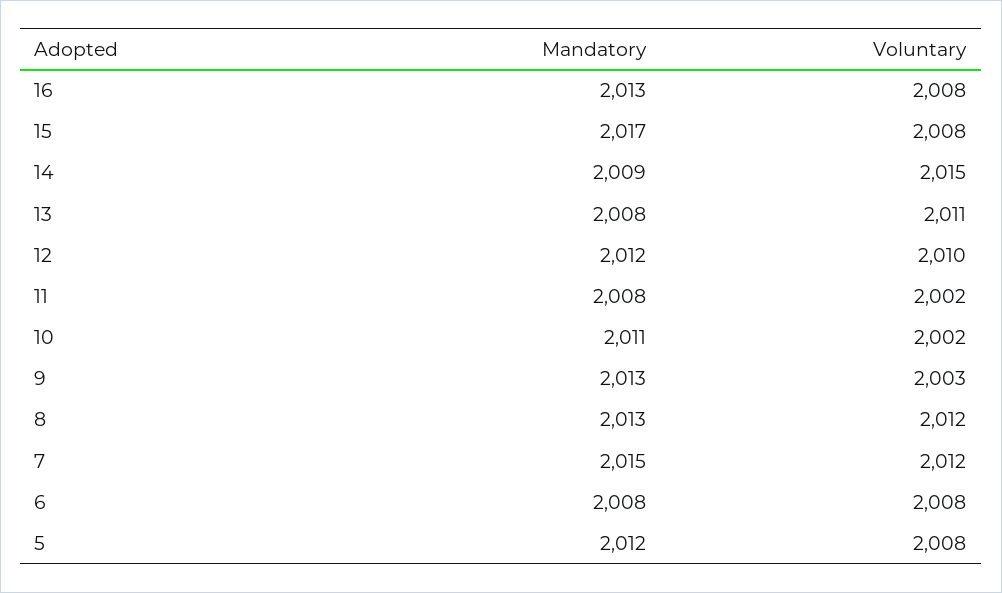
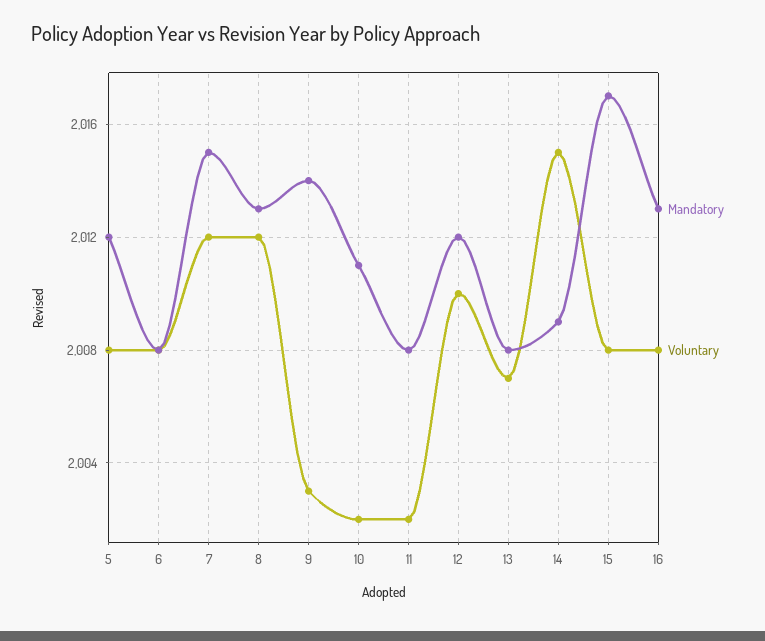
  {
    "Mandatory": {
      "16": 2013,
      "15": 2017,
      "14": 2009,
      "13": 2008,
      "12": 2012,
      "11": 2008,
      "10": 2011,
-     "9": 2013,
+     "9": 2014,
      "8": 2013,
      "7": 2015,
      "6": 2008,
      "5": 2012
    },
    "Voluntary": {
      "16": 2008,
      "15": 2008,
      "14": 2015,
-     "13": 2011,
+     "13": 2007,
      "12": 2010,
      "11": 2002,
      "10": 2002,
      "9": 2003,
      "8": 2012,
      "7": 2012,
      "6": 2008,
      "5": 2008
    }
  }

